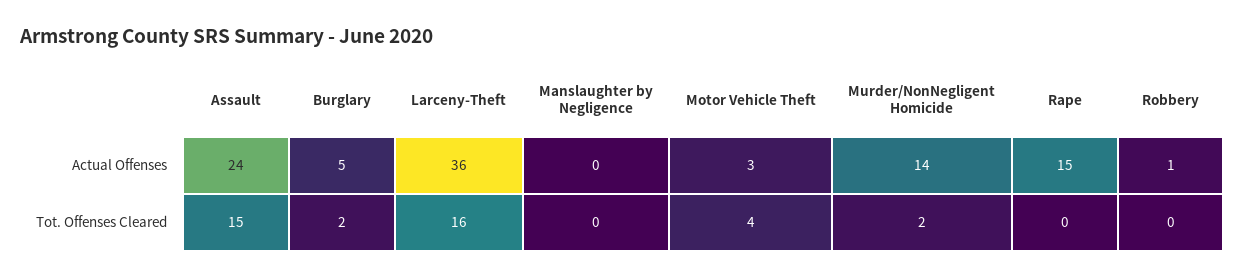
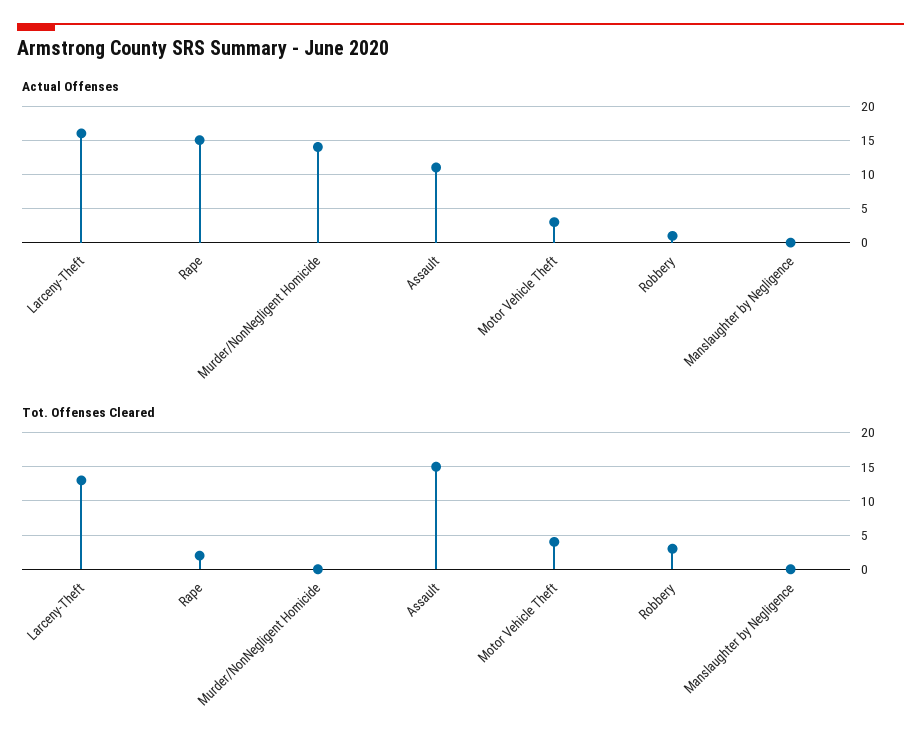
  {
    "Actual Offenses": {
-     "Assault": 24,
+     "Assault": 11,
-     "Burglary": 5,
-     "Larceny-Theft": 36,
+     "Larceny-Theft": 16,
      "Manslaughter by Negligence": 0,
      "Motor Vehicle Theft": 3,
      "Murder/NonNegligent Homicide": 14,
      "Rape": 15,
      "Robbery": 1
    },
    "Tot. Offenses Cleared": {
      "Assault": 15,
-     "Burglary": 2,
-     "Larceny-Theft": 16,
+     "Larceny-Theft": 13,
      "Manslaughter by Negligence": 0,
      "Motor Vehicle Theft": 4,
-     "Murder/NonNegligent Homicide": 2,
+     "Murder/NonNegligent Homicide": 0,
-     "Rape": 0,
+     "Rape": 2,
-     "Robbery": 0
+     "Robbery": 3
    }
  }

